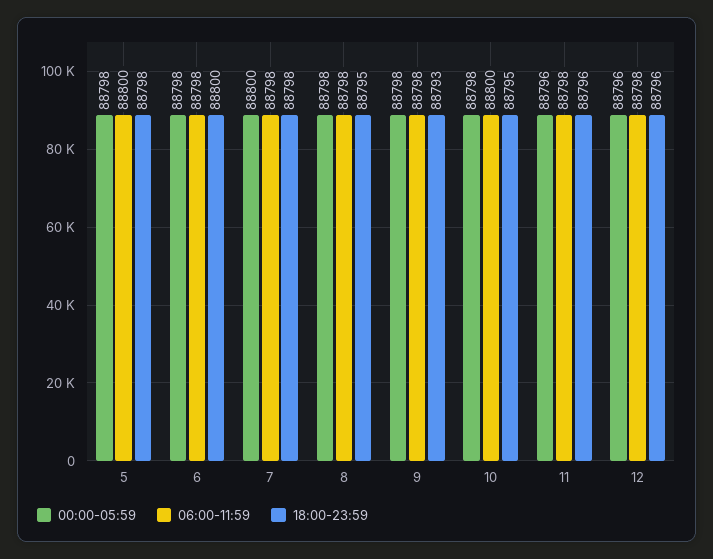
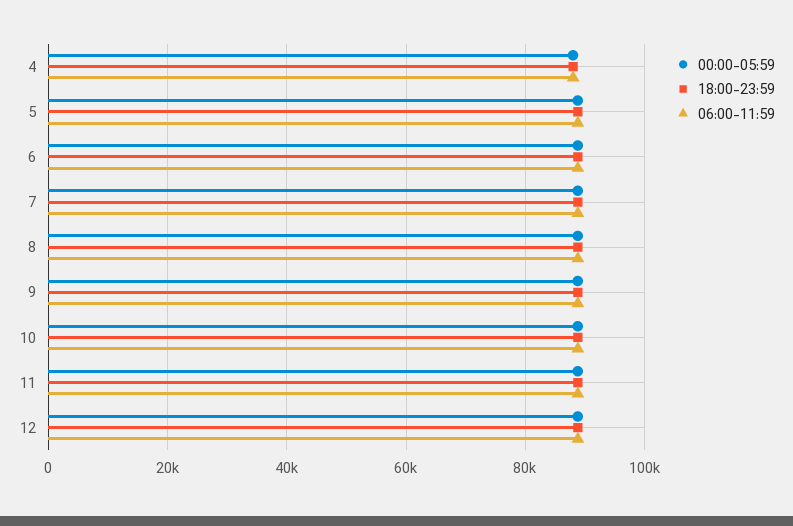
  {
    "00:00-05:59": {
      "5": 88798,
      "6": 88798,
      "7": 88800,
      "8": 88798,
      "9": 88798,
      "10": 88798,
      "11": 88796,
-     "12": 88796
+     "12": 88796,
+     "4": 88000
    },
    "06:00-11:59": {
      "5": 88800,
      "6": 88798,
      "7": 88798,
      "8": 88798,
      "9": 88798,
      "10": 88800,
      "11": 88798,
-     "12": 88798
+     "12": 88798,
+     "4": 88000
    },
    "18:00-23:59": {
      "5": 88798,
      "6": 88800,
      "7": 88798,
      "8": 88795,
      "9": 88793,
      "10": 88795,
      "11": 88796,
-     "12": 88796
+     "12": 88796,
+     "4": 88000
    }
  }

